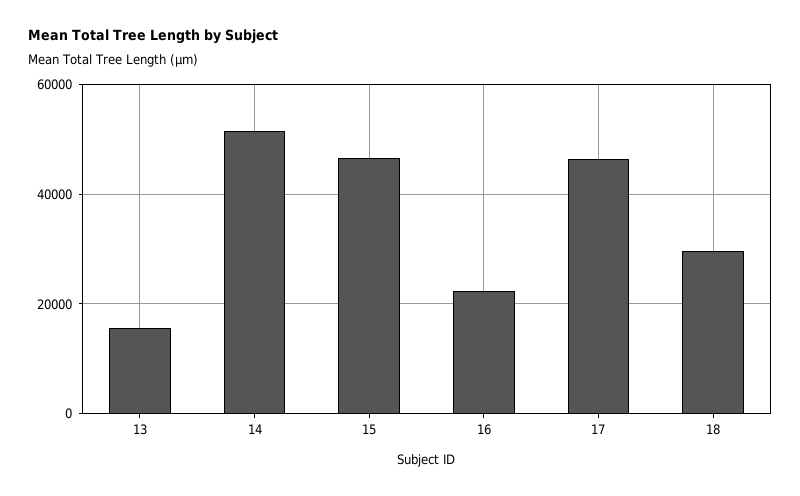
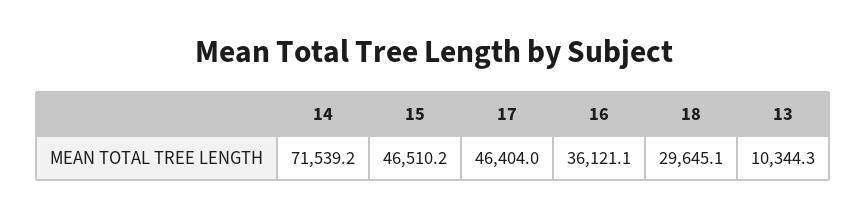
  {
-   "13": 16000,
+   "13": 10344.3,
-   "14": 52000,
+   "14": 71539.2,
    "15": 46510.2,
-   "16": 22000,
+   "16": 36121.1,
    "17": 46404,
    "18": 29645.1
  }

